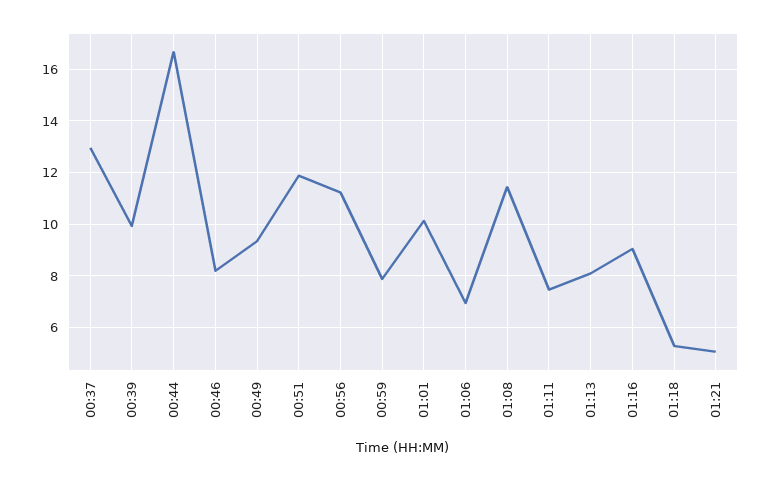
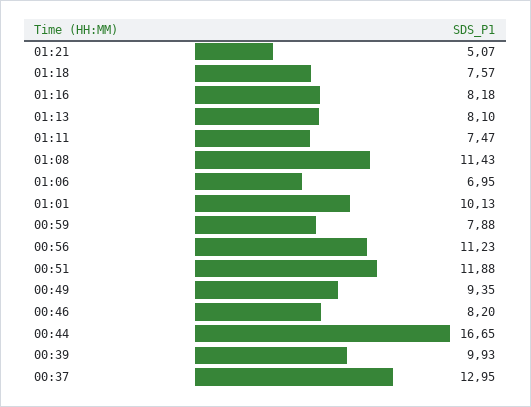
  {
    "00:37": 12.95,
    "00:39": 9.93,
    "00:44": 16.65,
    "00:46": 8.2,
    "00:49": 9.35,
    "00:51": 11.88,
    "00:56": 11.23,
    "00:59": 7.88,
    "01:01": 10.13,
    "01:06": 6.95,
    "01:08": 11.43,
    "01:11": 7.47,
    "01:13": 8.1,
-   "01:16": 9,
+   "01:16": 8.18,
-   "01:18": 5.25,
+   "01:18": 7.57,
    "01:21": 5.07
  }

